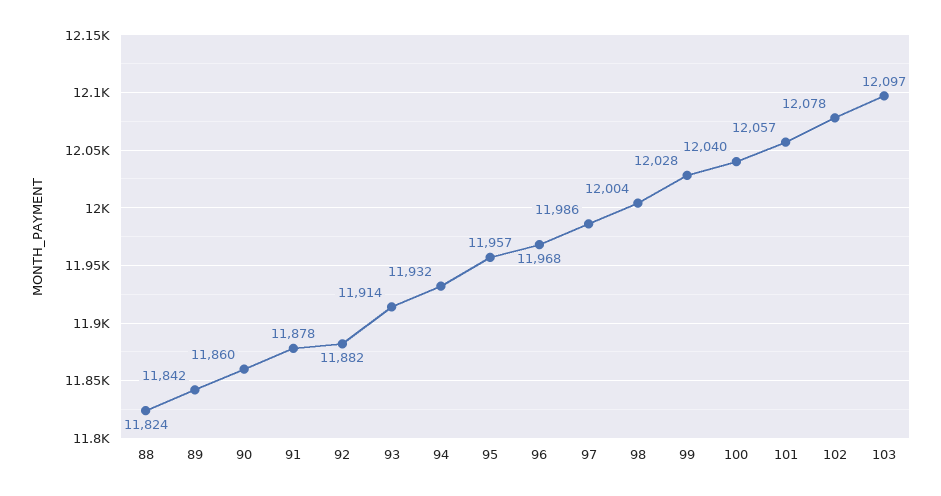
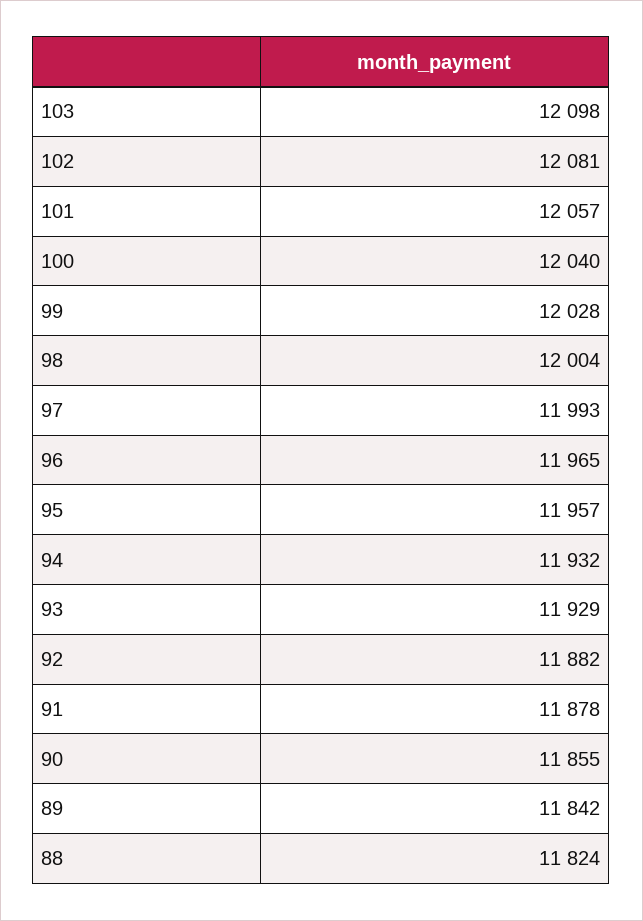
  {
    "88": 11824,
    "89": 11842,
-   "90": 11860,
+   "90": 11855,
    "91": 11878,
    "92": 11882,
-   "93": 11914,
+   "93": 11929,
    "94": 11932,
    "95": 11957,
-   "96": 11968,
+   "96": 11965,
-   "97": 11986,
+   "97": 11993,
    "98": 12004,
    "99": 12028,
    "100": 12040,
    "101": 12057,
-   "102": 12078,
+   "102": 12081,
-   "103": 12097
+   "103": 12098
  }

